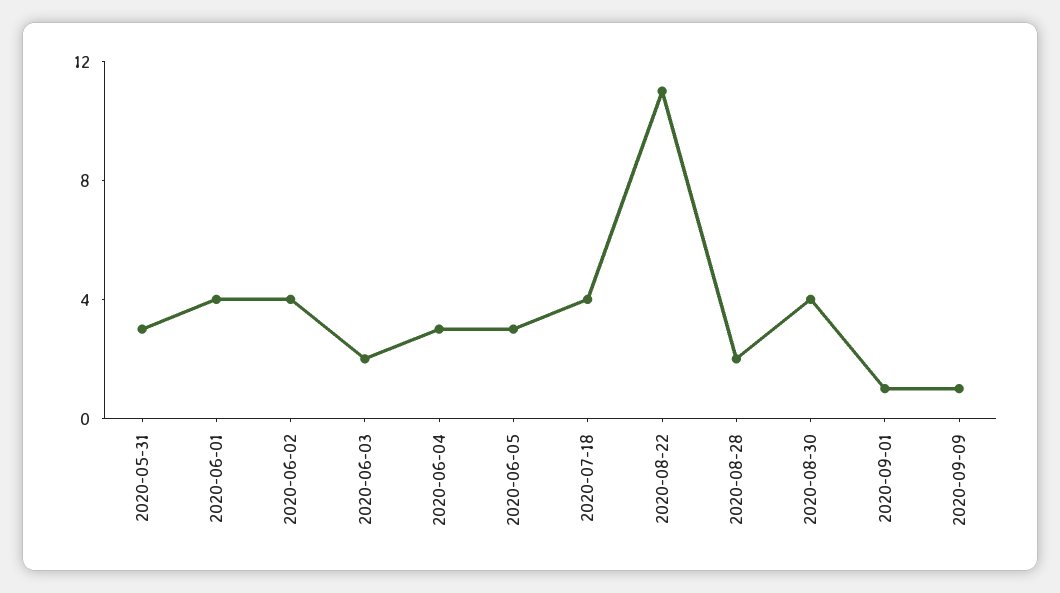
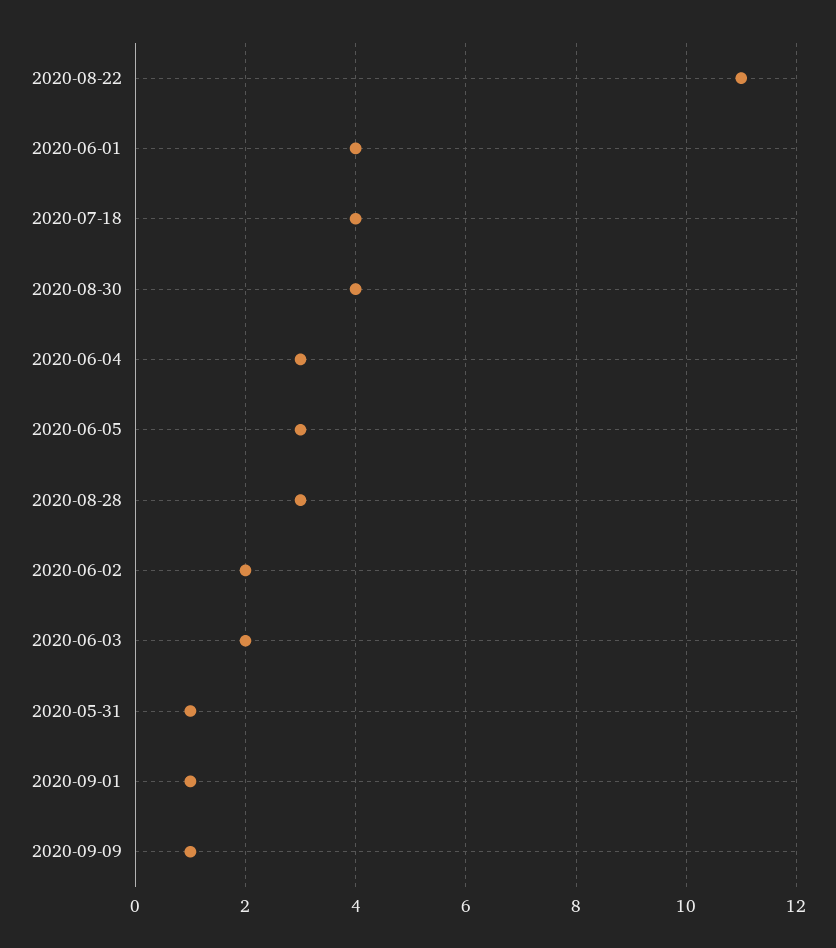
  {
-   "2020-05-31": 3,
+   "2020-05-31": 1,
    "2020-06-01": 4,
-   "2020-06-02": 4,
+   "2020-06-02": 2,
    "2020-06-03": 2,
    "2020-06-04": 3,
    "2020-06-05": 3,
    "2020-07-18": 4,
    "2020-08-22": 11,
-   "2020-08-28": 2,
+   "2020-08-28": 3,
    "2020-08-30": 4,
    "2020-09-01": 1,
    "2020-09-09": 1
  }

